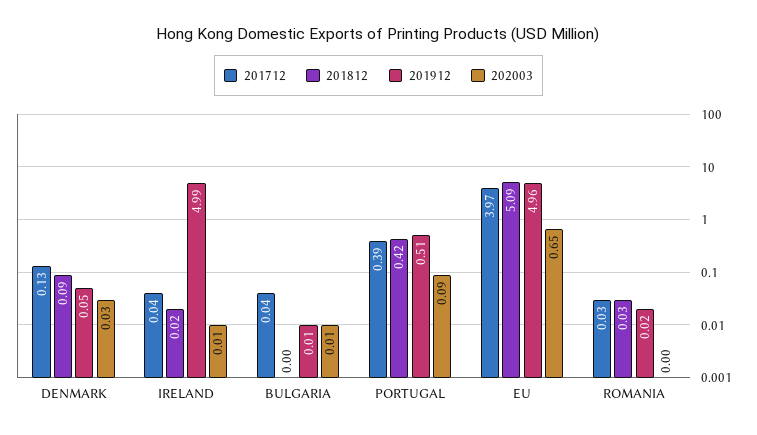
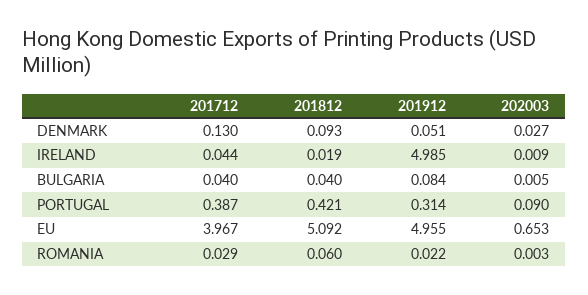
  {
    "201712": {
      "DENMARK": 0.13,
      "IRELAND": 0.044,
      "BULGARIA": 0.04,
      "PORTUGAL": 0.387,
      "EU": 3.967,
      "ROMANIA": 0.029
    },
    "201812": {
      "DENMARK": 0.093,
      "IRELAND": 0.019,
-     "BULGARIA": 0,
+     "BULGARIA": 0.04,
      "PORTUGAL": 0.421,
      "EU": 5.092,
-     "ROMANIA": 0.03
+     "ROMANIA": 0.06
    },
    "201912": {
      "DENMARK": 0.051,
      "IRELAND": 4.985,
-     "BULGARIA": 0.01,
+     "BULGARIA": 0.084,
-     "PORTUGAL": 0.51,
+     "PORTUGAL": 0.314,
      "EU": 4.955,
      "ROMANIA": 0.022
    },
    "202003": {
      "DENMARK": 0.027,
      "IRELAND": 0.009,
      "BULGARIA": 0.005,
      "PORTUGAL": 0.09,
      "EU": 0.653,
      "ROMANIA": 0.003
    }
  }

